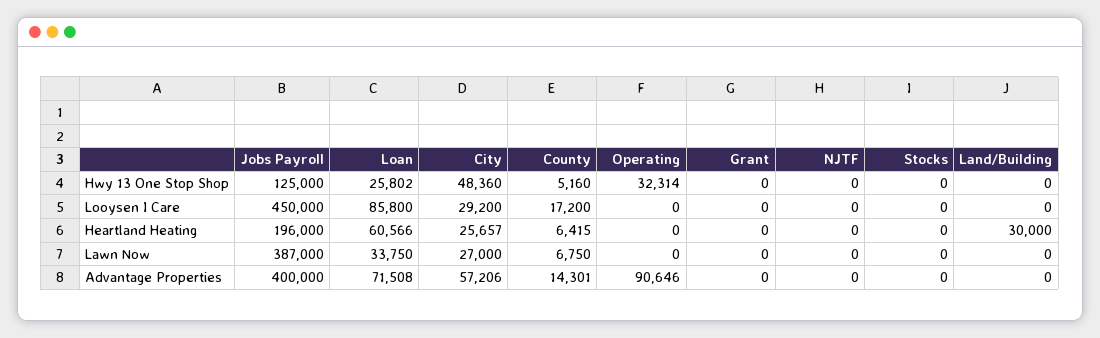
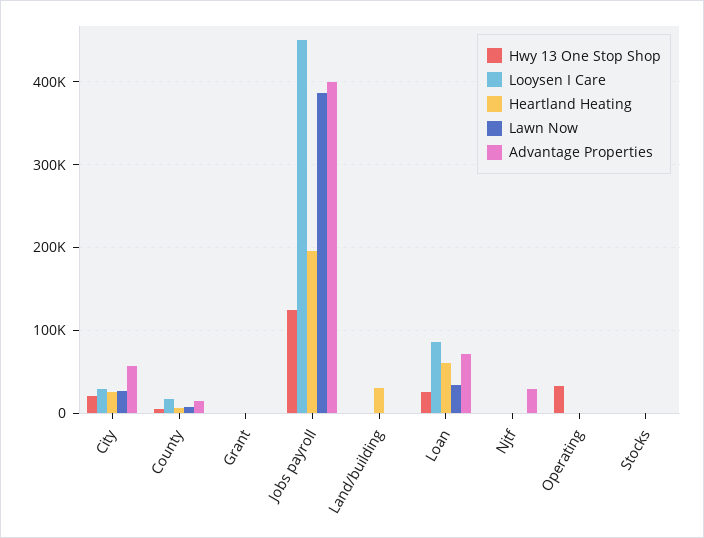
  {
    "Hwy 13 One Stop Shop": {
      "Jobs Payroll": 125000,
      "Loan": 25802,
-     "City": 48360,
+     "City": 20000,
      "County": 5160,
      "Operating": 32314,
      "Grant": 0,
      "NJTF": 0,
      "Stocks": 0,
      "Land/Building": 0
    },
    "Looysen I Care": {
      "Jobs Payroll": 450000,
      "Loan": 85800,
      "City": 29200,
      "County": 17200,
      "Operating": 0,
      "Grant": 0,
      "NJTF": 0,
      "Stocks": 0,
      "Land/Building": 0
    },
    "Heartland Heating": {
      "Jobs Payroll": 196000,
      "Loan": 60566,
      "City": 25657,
      "County": 6415,
      "Operating": 0,
      "Grant": 0,
      "NJTF": 0,
      "Stocks": 0,
      "Land/Building": 30000
    },
    "Lawn Now": {
      "Jobs Payroll": 387000,
      "Loan": 33750,
      "City": 27000,
      "County": 6750,
      "Operating": 0,
      "Grant": 0,
      "NJTF": 0,
      "Stocks": 0,
      "Land/Building": 0
    },
    "Advantage Properties": {
      "Jobs Payroll": 400000,
      "Loan": 71508,
      "City": 57206,
      "County": 14301,
-     "Operating": 90646,
+     "Operating": 0,
      "Grant": 0,
-     "NJTF": 0,
+     "NJTF": 30000,
      "Stocks": 0,
      "Land/Building": 0
    }
  }

